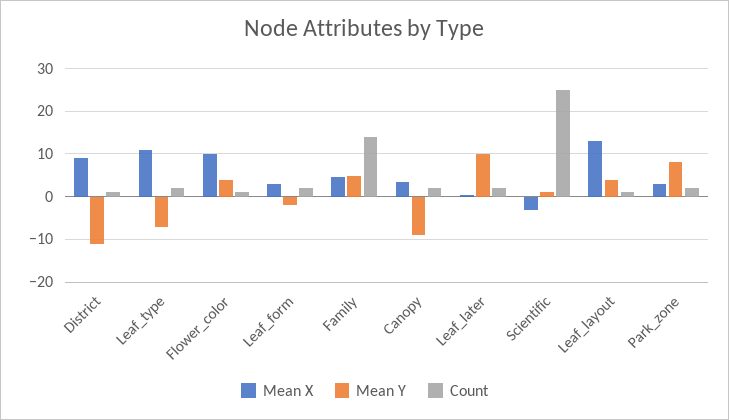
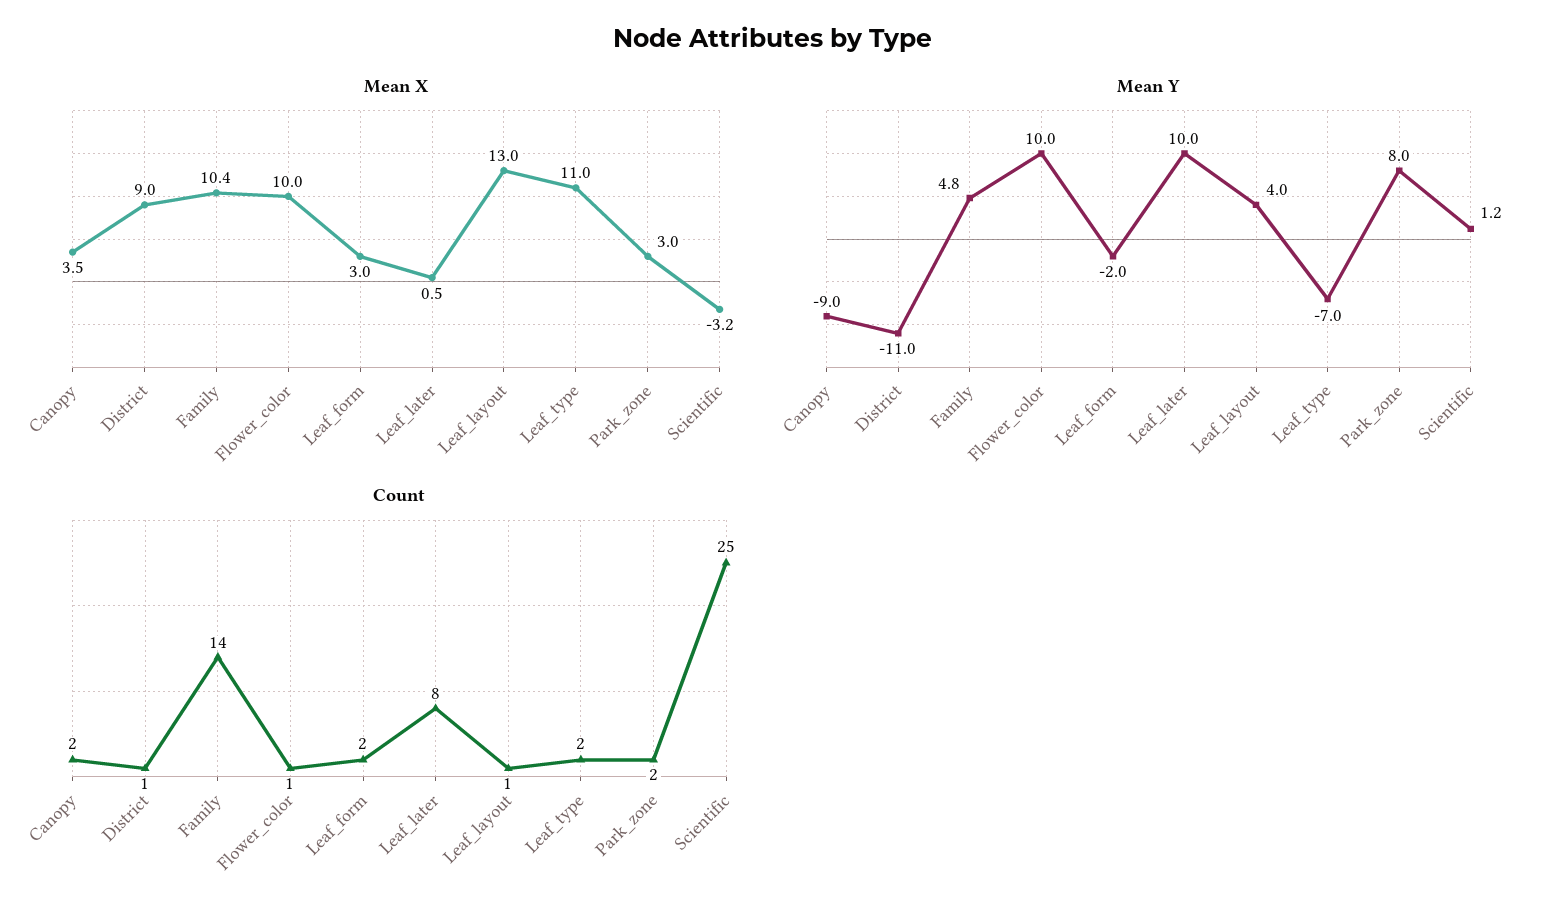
  {
    "Mean X": {
      "District": 9,
      "Leaf_type": 11,
      "Flower_color": 10,
      "Leaf_form": 3,
-     "Family": 4,
+     "Family": 10.4,
      "Canopy": 3.5,
      "Leaf_later": 0.5,
      "Scientific": -3.2,
      "Leaf_layout": 13,
      "Park_zone": 3
    },
    "Mean Y": {
      "District": -11,
      "Leaf_type": -7,
-     "Flower_color": 4,
+     "Flower_color": 10,
      "Leaf_form": -2,
      "Family": 4.8,
      "Canopy": -9,
      "Leaf_later": 10,
      "Scientific": 1.2,
      "Leaf_layout": 4,
      "Park_zone": 8
    },
    "Count": {
      "District": 1,
      "Leaf_type": 2,
      "Flower_color": 1,
      "Leaf_form": 2,
      "Family": 14,
      "Canopy": 2,
-     "Leaf_later": 2,
+     "Leaf_later": 8,
      "Scientific": 25,
      "Leaf_layout": 1,
      "Park_zone": 2
    }
  }

